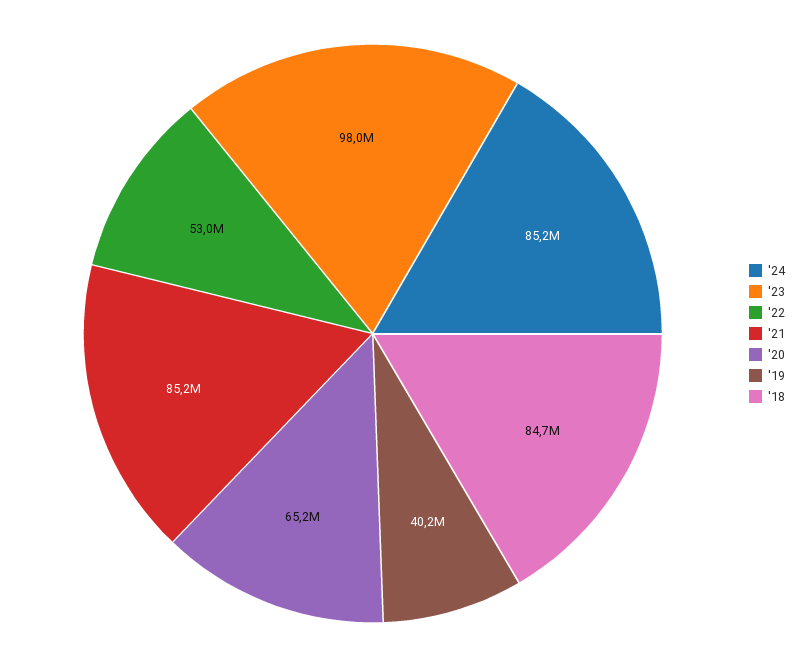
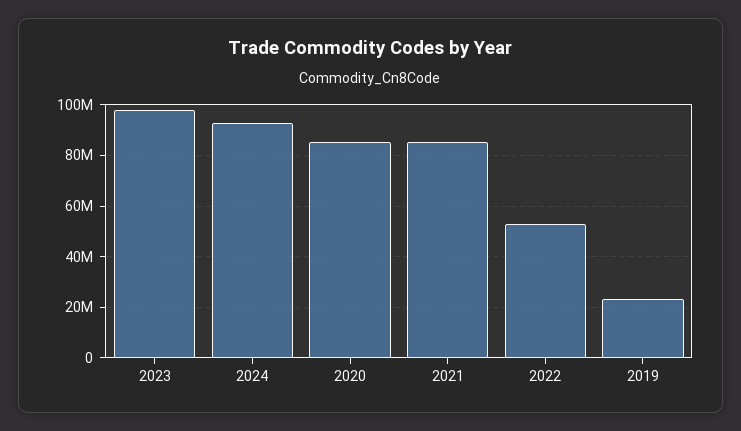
  {
-   "'24": 85200000,
+   "'24": 92500000,
    "'23": 98000000,
    "'22": 53000000,
    "'21": 85200000,
-   "'20": 65200000,
+   "'20": 85000000,
-   "'19": 40200000,
+   "'19": 22500000
-   "'18": 84700000
  }

